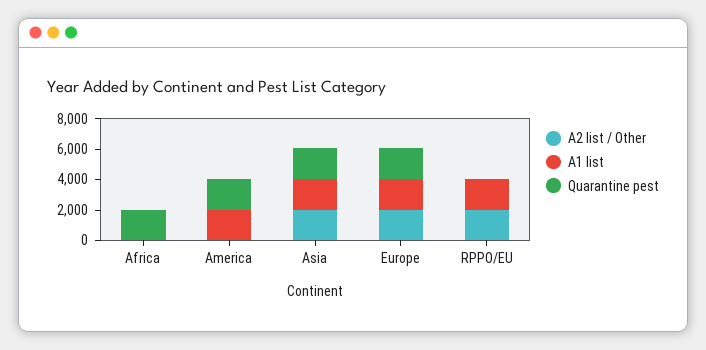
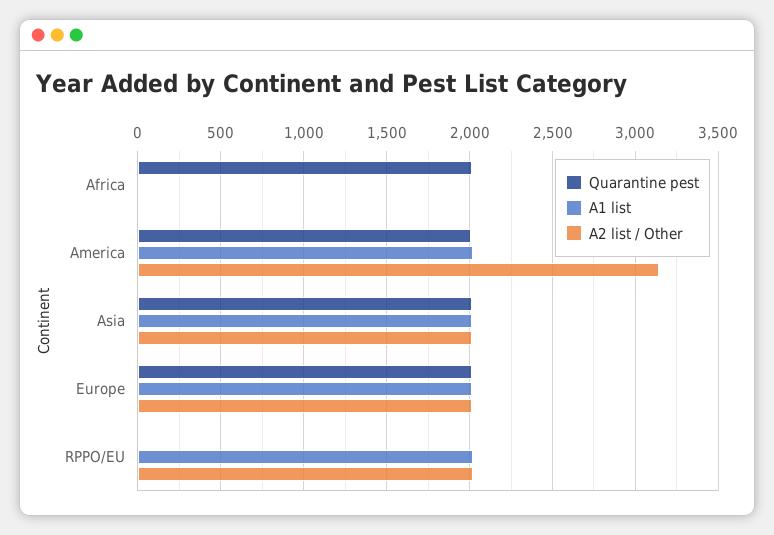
  {
    "A2 list / Other": {
      "Africa": 0,
-     "America": 0,
+     "America": 3150,
      "Asia": 2000,
      "Europe": 2000,
      "RPPO/EU": 2000
    },
    "A1 list": {
      "Africa": 0,
      "America": 2000,
      "Asia": 2000,
      "Europe": 2000,
      "RPPO/EU": 2000
    },
    "Quarantine pest": {
      "Africa": 2000,
      "America": 2000,
      "Asia": 2000,
      "Europe": 2000,
      "RPPO/EU": 0
    }
  }

